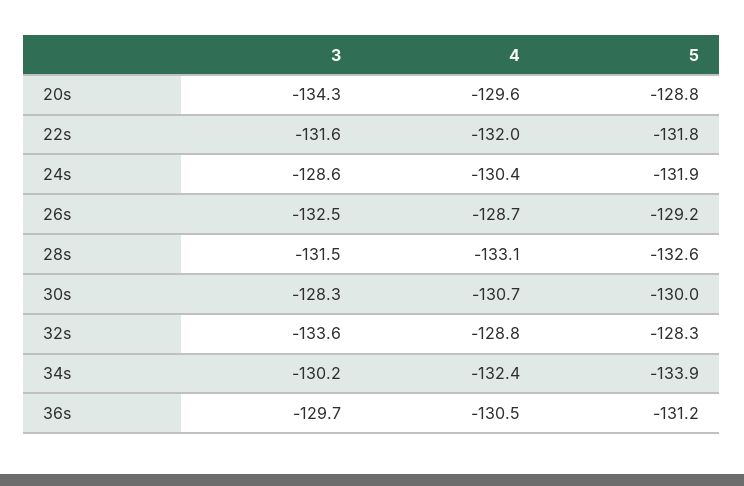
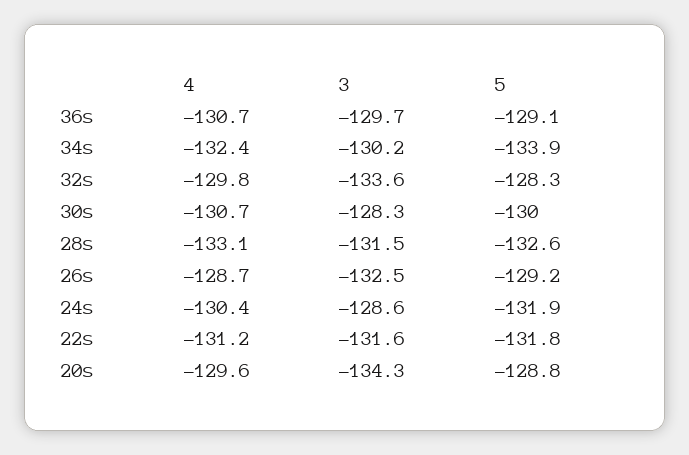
  {
    "3": {
      "20s": -134.3,
      "22s": -131.6,
      "24s": -128.6,
      "26s": -132.5,
      "28s": -131.5,
      "30s": -128.3,
      "32s": -133.6,
      "34s": -130.2,
      "36s": -129.7
    },
    "4": {
      "20s": -129.6,
-     "22s": -132,
+     "22s": -131.2,
      "24s": -130.4,
      "26s": -128.7,
      "28s": -133.1,
      "30s": -130.7,
-     "32s": -128.8,
+     "32s": -129.8,
      "34s": -132.4,
-     "36s": -130.5
+     "36s": -130.7
    },
    "5": {
      "20s": -128.8,
      "22s": -131.8,
      "24s": -131.9,
      "26s": -129.2,
      "28s": -132.6,
      "30s": -130,
      "32s": -128.3,
      "34s": -133.9,
-     "36s": -131.2
+     "36s": -129.1
    }
  }

